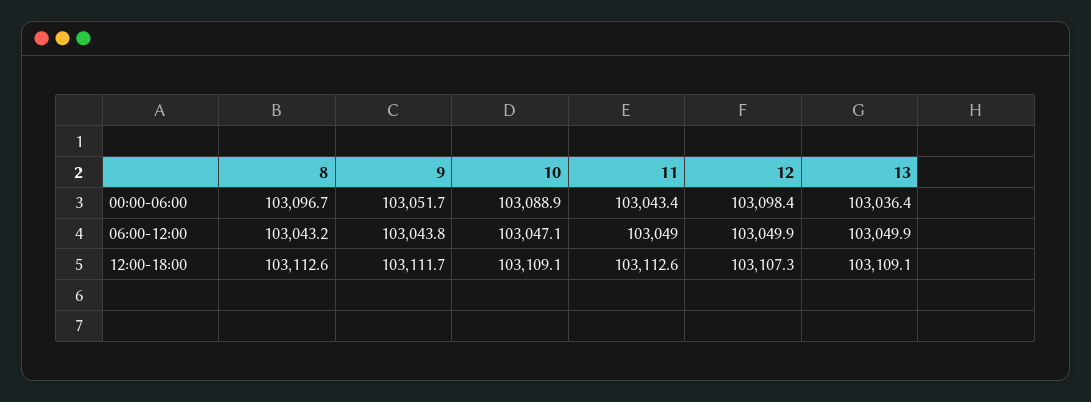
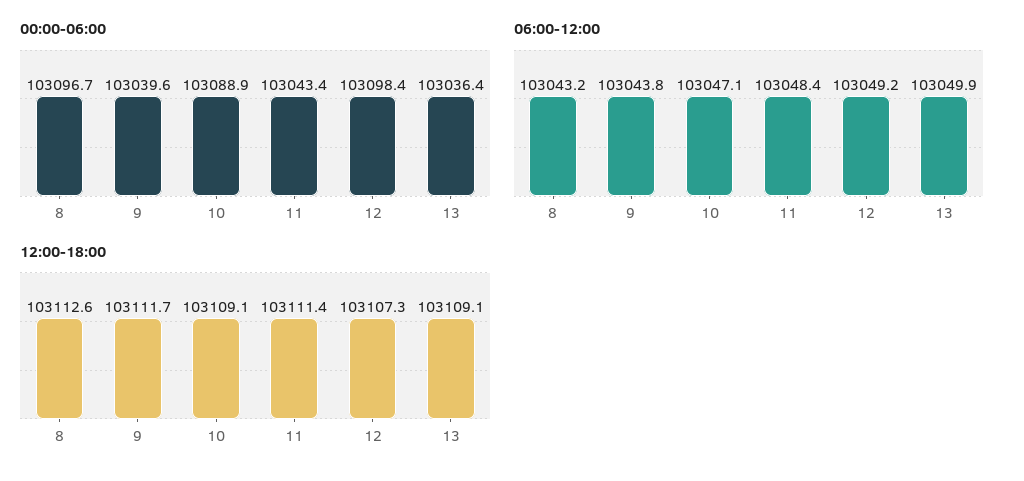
  {
    "00:00-06:00": {
      "8": 103096.7,
-     "9": 103051.7,
+     "9": 103039.6,
      "10": 103088.9,
      "11": 103043.4,
      "12": 103098.4,
      "13": 103036.4
    },
    "06:00-12:00": {
      "8": 103043.2,
      "9": 103043.8,
      "10": 103047.1,
-     "11": 103049,
+     "11": 103048.4,
-     "12": 103049.9,
+     "12": 103049.2,
      "13": 103049.9
    },
    "12:00-18:00": {
      "8": 103112.6,
      "9": 103111.7,
      "10": 103109.1,
-     "11": 103112.6,
+     "11": 103111.4,
      "12": 103107.3,
      "13": 103109.1
    }
  }

